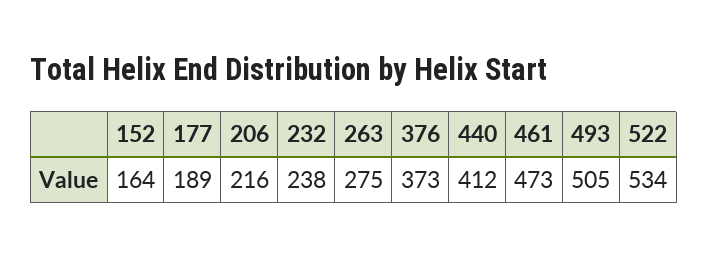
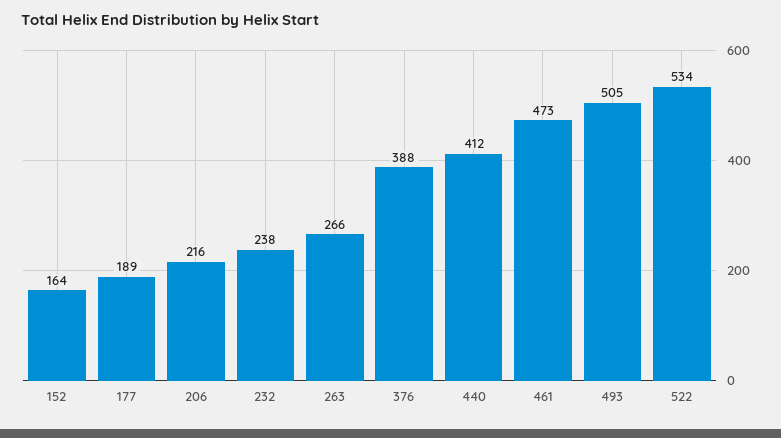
  {
    "152": 164,
    "177": 189,
    "206": 216,
    "232": 238,
-   "263": 275,
+   "263": 266,
-   "376": 373,
+   "376": 388,
    "440": 412,
    "461": 473,
    "493": 505,
    "522": 534
  }

